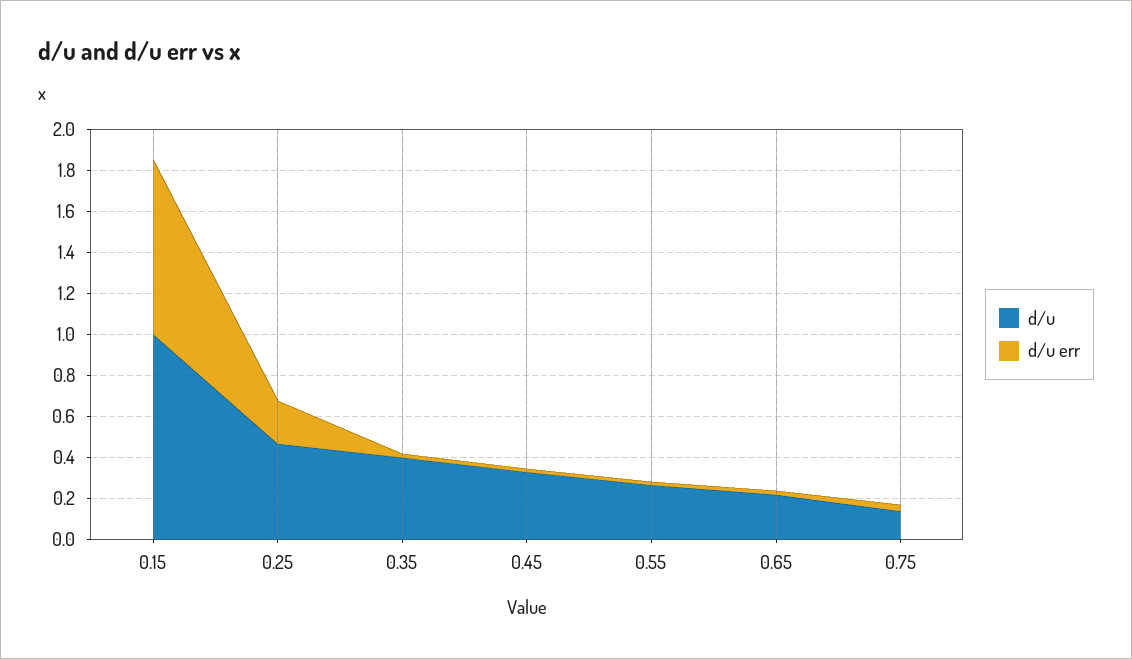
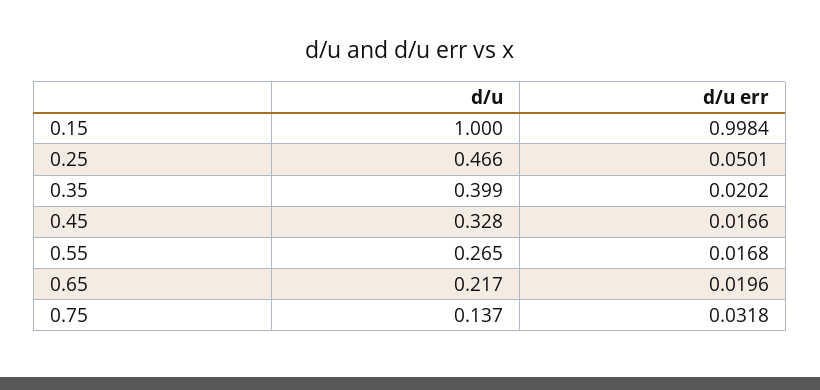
  {
    "d/u": {
      "0.15": 1,
      "0.25": 0.466,
      "0.35": 0.399,
      "0.45": 0.328,
      "0.55": 0.265,
      "0.65": 0.217,
      "0.75": 0.137
    },
    "d/u err": {
-     "0.15": 0.85,
+     "0.15": 0.9984,
-     "0.25": 0.2,
+     "0.25": 0.0501,
      "0.35": 0.0202,
      "0.45": 0.0166,
      "0.55": 0.0168,
      "0.65": 0.0196,
      "0.75": 0.0318
    }
  }

